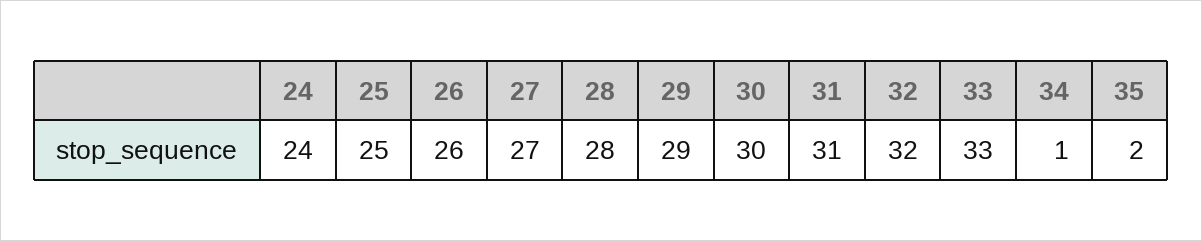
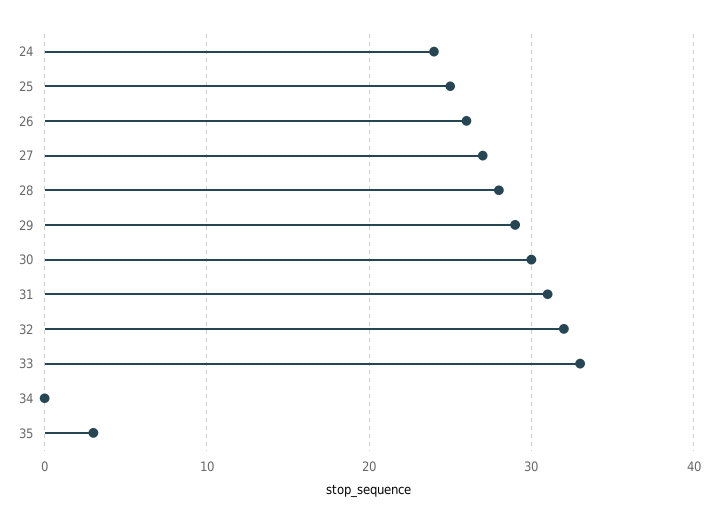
  {
    "24": 24,
    "25": 25,
    "26": 26,
    "27": 27,
    "28": 28,
    "29": 29,
    "30": 30,
    "31": 31,
    "32": 32,
    "33": 33,
-   "34": 1,
+   "34": 0,
-   "35": 2
+   "35": 3
  }

